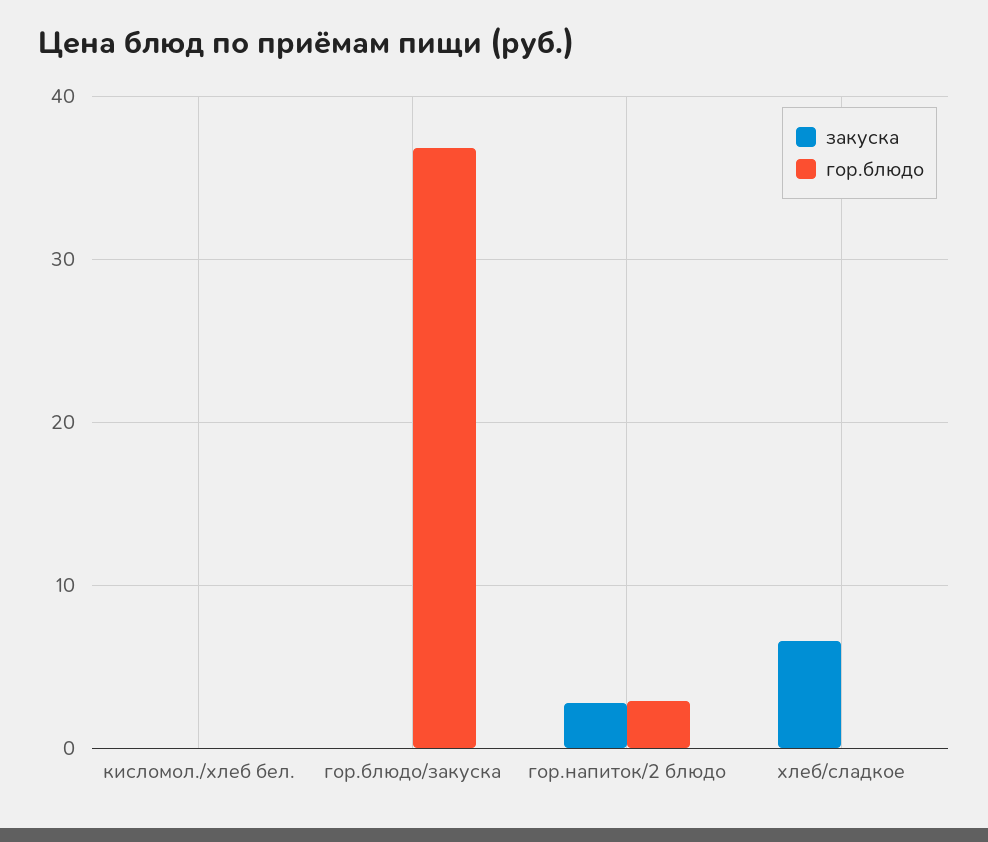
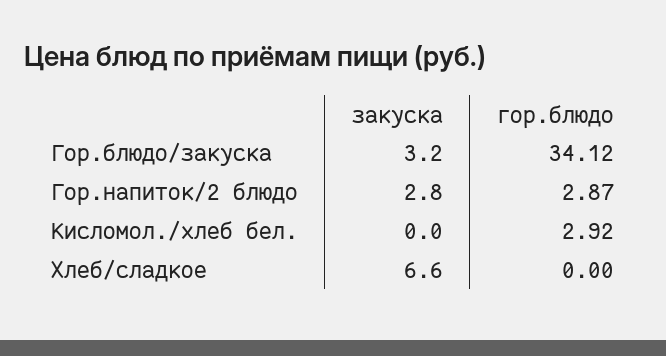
  {
    "закуска": {
      "кисломол./хлеб бел.": 0,
-     "гор.блюдо/закуска": 0,
+     "гор.блюдо/закуска": 3.2,
      "гор.напиток/2 блюдо": 2.8,
      "хлеб/сладкое": 6.6
    },
    "гор.блюдо": {
-     "кисломол./хлеб бел.": 0,
+     "кисломол./хлеб бел.": 2.92,
-     "гор.блюдо/закуска": 37,
+     "гор.блюдо/закуска": 34.12,
      "гор.напиток/2 блюдо": 2.87,
      "хлеб/сладкое": 0
    }
  }

